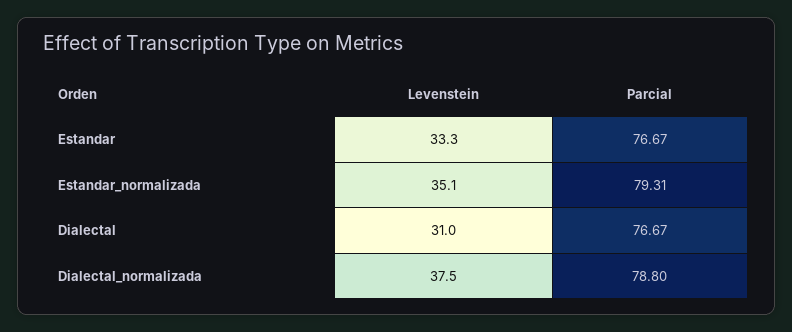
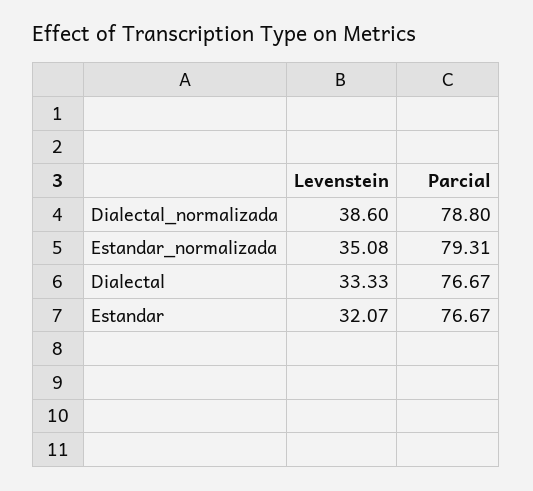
  {
    "Levenstein": {
-     "Estandar": 33.3,
+     "Estandar": 32.07,
      "Estandar_normalizada": 35.08,
-     "Dialectal": 31,
+     "Dialectal": 33.33,
-     "Dialectal_normalizada": 37.5
+     "Dialectal_normalizada": 38.6
    },
    "Parcial": {
      "Estandar": 76.67,
      "Estandar_normalizada": 79.31,
      "Dialectal": 76.67,
      "Dialectal_normalizada": 78.8
    }
  }

